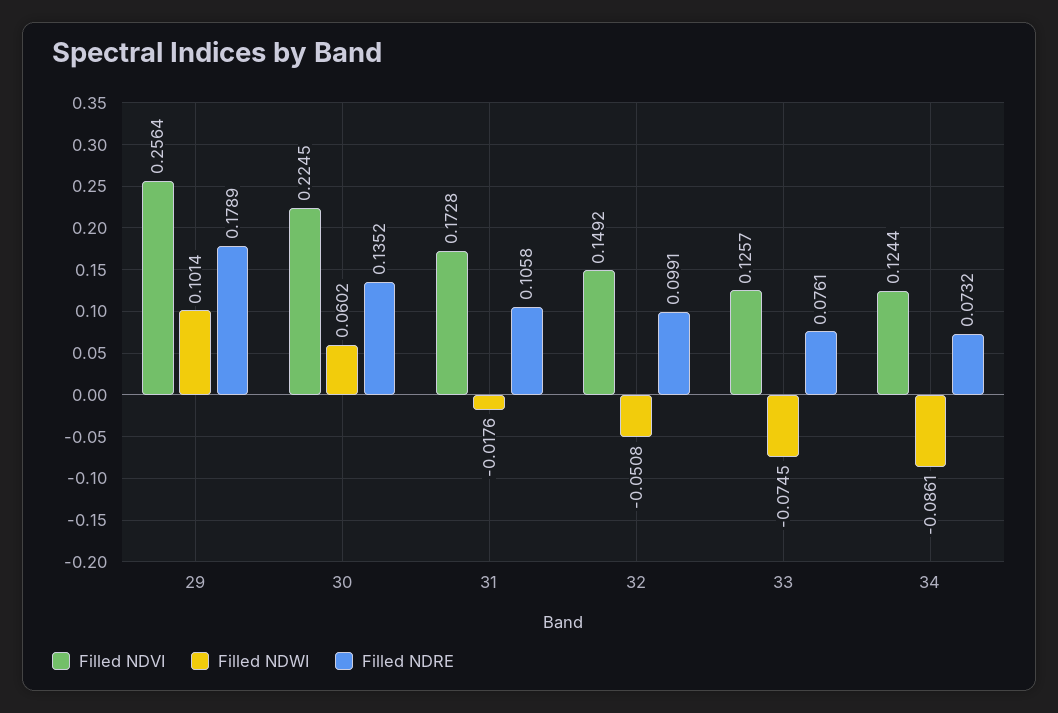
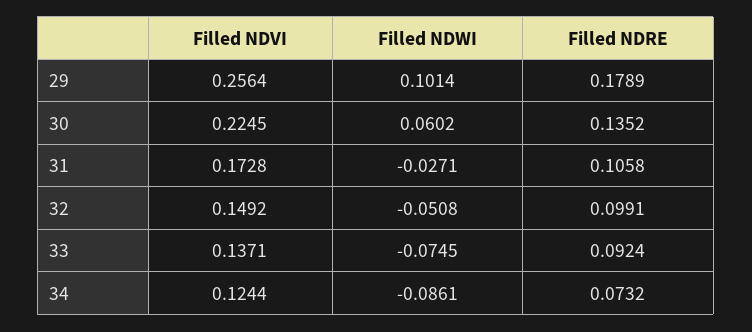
  {
    "Filled NDVI": {
      "29": 0.2564,
      "30": 0.2245,
      "31": 0.1728,
      "32": 0.1492,
-     "33": 0.1257,
+     "33": 0.1371,
      "34": 0.1244
    },
    "Filled NDWI": {
      "29": 0.1014,
      "30": 0.0602,
-     "31": -0.0176,
+     "31": -0.0271,
      "32": -0.0508,
      "33": -0.0745,
      "34": -0.0861
    },
    "Filled NDRE": {
      "29": 0.1789,
      "30": 0.1352,
      "31": 0.1058,
      "32": 0.0991,
-     "33": 0.0761,
+     "33": 0.0924,
      "34": 0.0732
    }
  }

